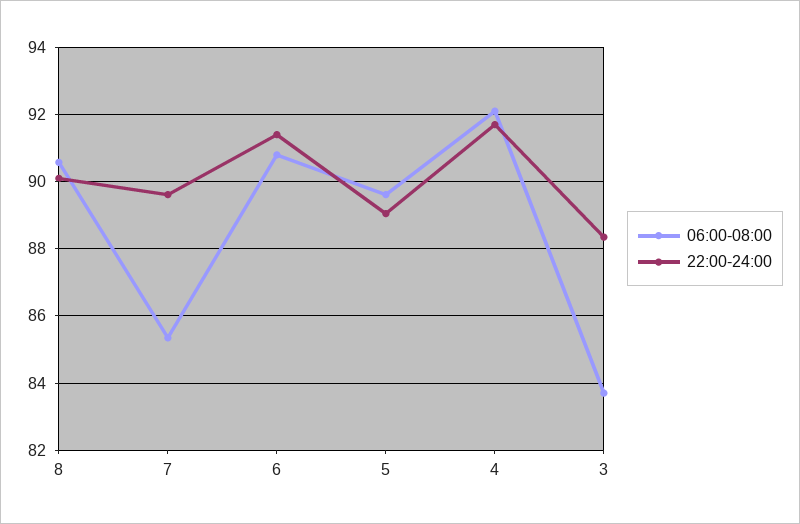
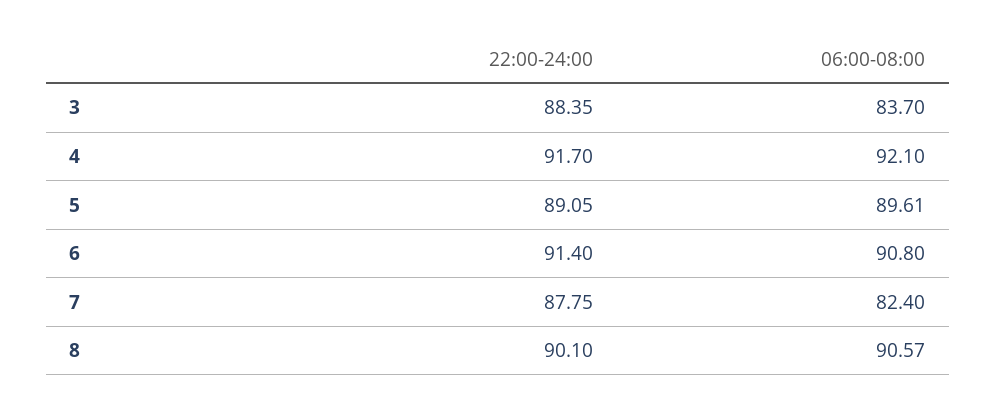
  {
    "06:00-08:00": {
      "8": 90.57,
-     "7": 85.4,
+     "7": 82.4,
      "6": 90.8,
      "5": 89.61,
      "4": 92.1,
      "3": 83.7
    },
    "22:00-24:00": {
      "8": 90.1,
-     "7": 89.6,
+     "7": 87.75,
      "6": 91.4,
      "5": 89.05,
      "4": 91.7,
      "3": 88.35
    }
  }

